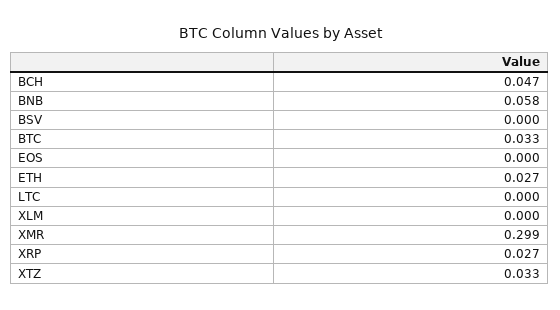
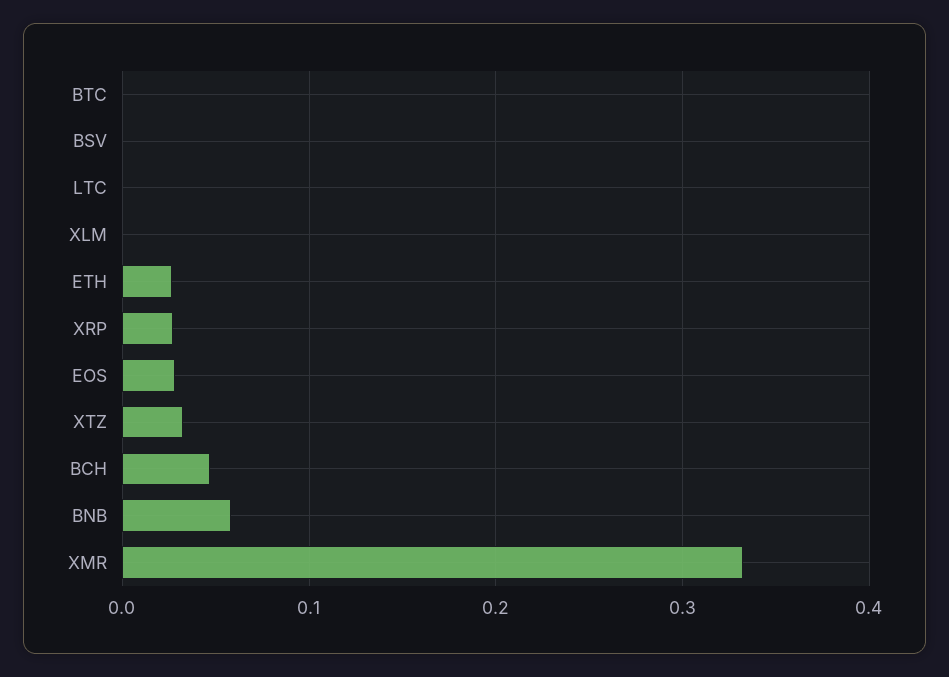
  {
    "BCH": 0.047,
    "BNB": 0.058,
    "BSV": 0,
-   "BTC": 0.033,
+   "BTC": 0,
-   "EOS": 0,
+   "EOS": 0.03,
    "ETH": 0.027,
    "LTC": 0,
    "XLM": 0,
-   "XMR": 0.299,
+   "XMR": 0.33,
    "XRP": 0.027,
    "XTZ": 0.033
  }

